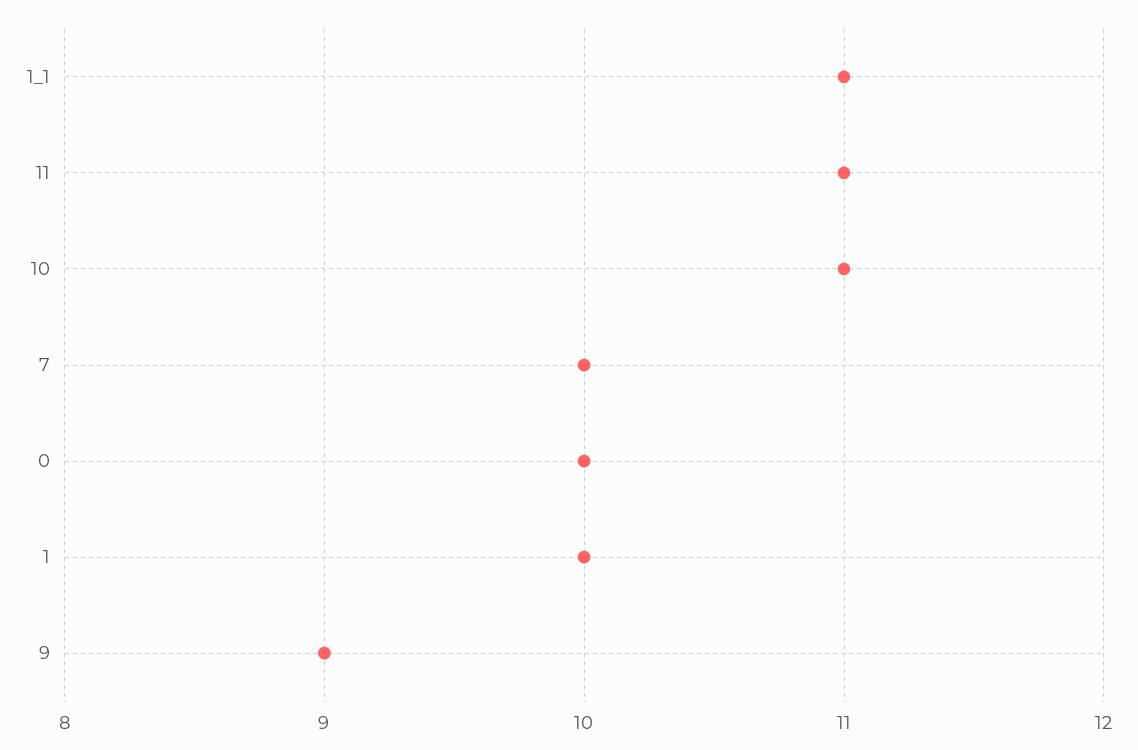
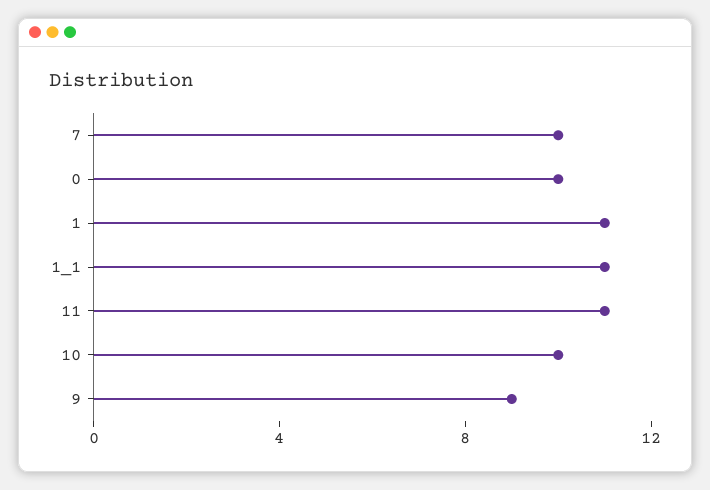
  {
    "1_1": 11,
    "11": 11,
-   "10": 11,
+   "10": 10,
    "7": 10,
    "0": 10,
-   "1": 10,
+   "1": 11,
    "9": 9
  }

